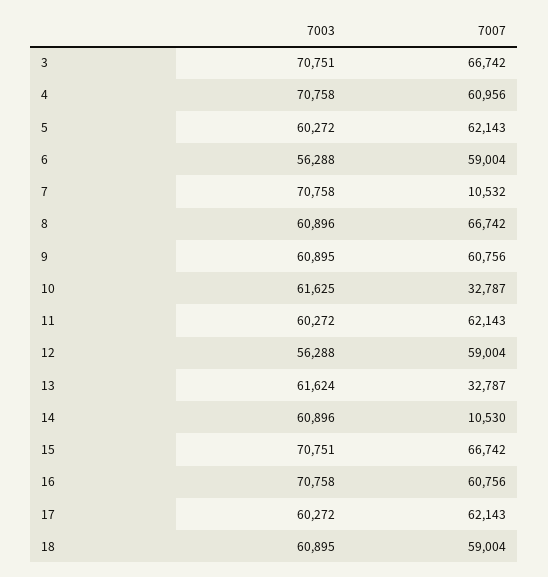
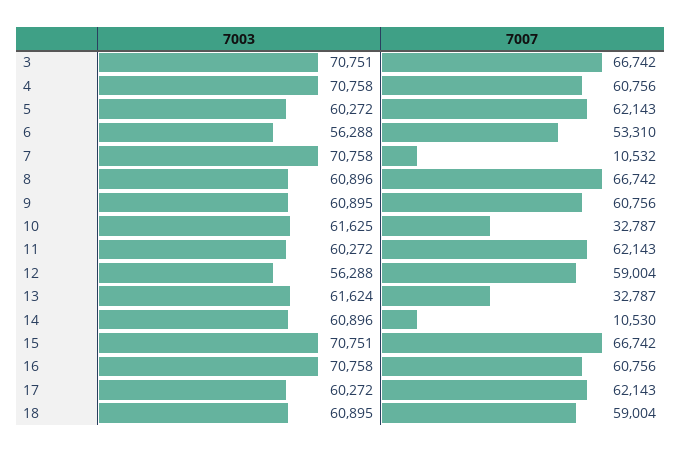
  {
    "7003": {
      "3": 70751,
      "4": 70758,
      "5": 60272,
      "6": 56288,
      "7": 70758,
      "8": 60896,
      "9": 60895,
      "10": 61625,
      "11": 60272,
      "12": 56288,
      "13": 61624,
      "14": 60896,
      "15": 70751,
      "16": 70758,
      "17": 60272,
      "18": 60895
    },
    "7007": {
      "3": 66742,
-     "4": 60956,
+     "4": 60756,
      "5": 62143,
-     "6": 59004,
+     "6": 53310,
      "7": 10532,
      "8": 66742,
      "9": 60756,
      "10": 32787,
      "11": 62143,
      "12": 59004,
      "13": 32787,
      "14": 10530,
      "15": 66742,
      "16": 60756,
      "17": 62143,
      "18": 59004
    }
  }

